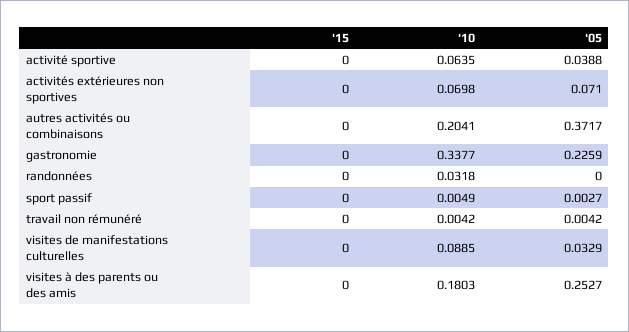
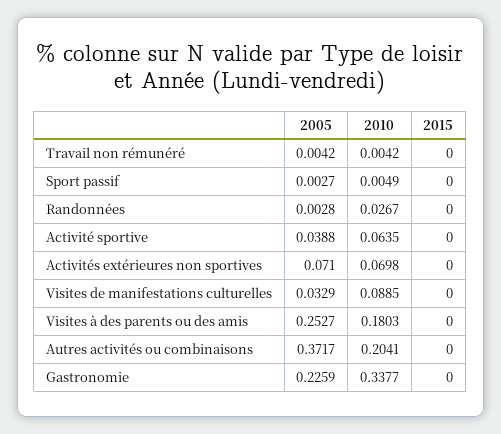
  {
    "'15": {
      "activité sportive": 0,
      "activités extérieures non sportives": 0,
      "autres activités ou combinaisons": 0,
      "gastronomie": 0,
      "randonnées": 0,
      "sport passif": 0,
      "travail non rémunéré": 0,
      "visites de manifestations culturelles": 0,
      "visites à des parents ou des amis": 0
    },
    "'10": {
      "activité sportive": 0.0635,
      "activités extérieures non sportives": 0.0698,
      "autres activités ou combinaisons": 0.2041,
      "gastronomie": 0.3377,
-     "randonnées": 0.0318,
+     "randonnées": 0.0267,
      "sport passif": 0.0049,
      "travail non rémunéré": 0.0042,
      "visites de manifestations culturelles": 0.0885,
      "visites à des parents ou des amis": 0.1803
    },
    "'05": {
      "activité sportive": 0.0388,
      "activités extérieures non sportives": 0.071,
      "autres activités ou combinaisons": 0.3717,
      "gastronomie": 0.2259,
-     "randonnées": 0,
+     "randonnées": 0.0028,
      "sport passif": 0.0027,
      "travail non rémunéré": 0.0042,
      "visites de manifestations culturelles": 0.0329,
      "visites à des parents ou des amis": 0.2527
    }
  }

